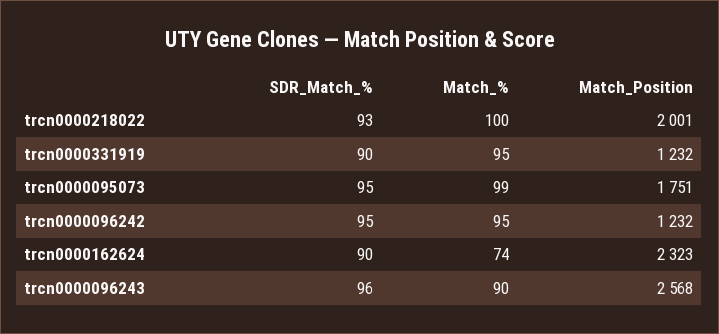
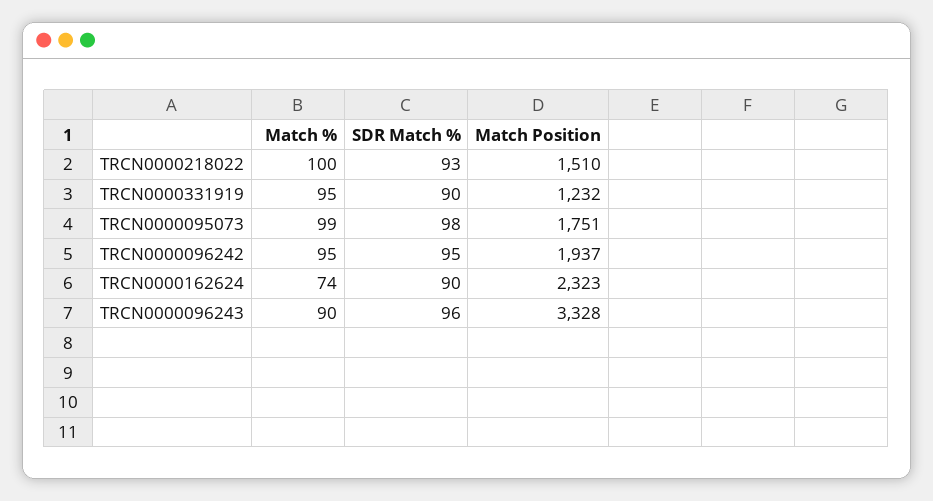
  {
    "SDR_Match_%": {
      "trcn0000218022": 93,
      "trcn0000331919": 90,
-     "trcn0000095073": 95,
+     "trcn0000095073": 98,
      "trcn0000096242": 95,
      "trcn0000162624": 90,
      "trcn0000096243": 96
    },
    "Match_%": {
      "trcn0000218022": 100,
      "trcn0000331919": 95,
      "trcn0000095073": 99,
      "trcn0000096242": 95,
      "trcn0000162624": 74,
      "trcn0000096243": 90
    },
    "Match_Position": {
-     "trcn0000218022": 2001,
+     "trcn0000218022": 1510,
      "trcn0000331919": 1232,
      "trcn0000095073": 1751,
-     "trcn0000096242": 1232,
+     "trcn0000096242": 1937,
      "trcn0000162624": 2323,
-     "trcn0000096243": 2568
+     "trcn0000096243": 3328
    }
  }

